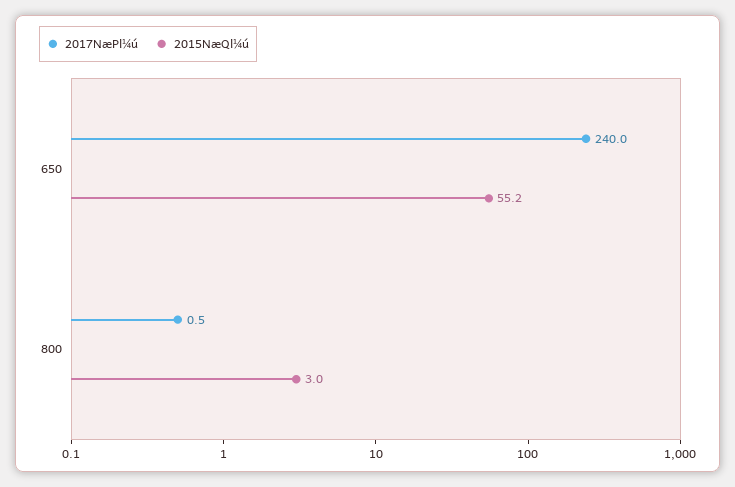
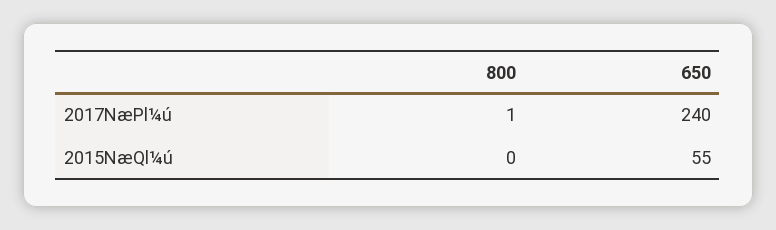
  {
    "2017NæPl¼ú": {
      "650": 240,
      "800": 0.5
    },
    "2015NæQl¼ú": {
      "650": 55.2,
-     "800": 3
+     "800": 0
    }
  }

